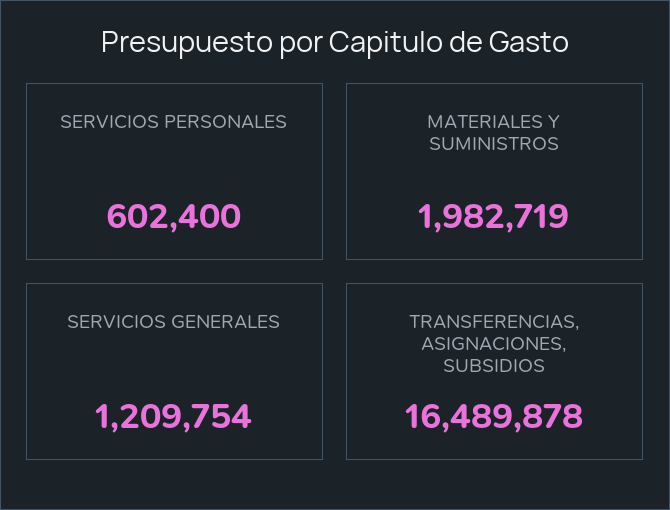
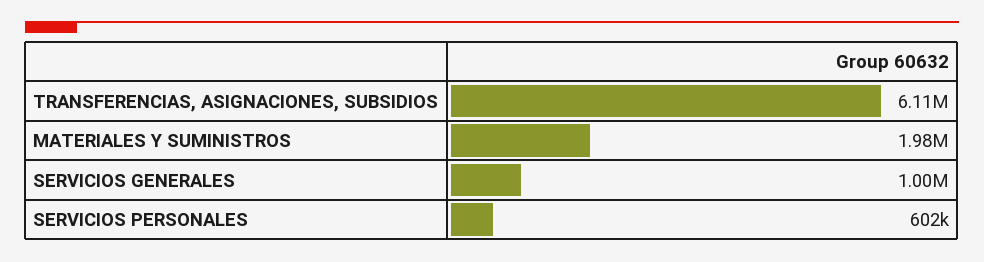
  {
    "SERVICIOS PERSONALES": 602400,
    "MATERIALES Y SUMINISTROS": 1982719,
-   "SERVICIOS GENERALES": 1209754,
+   "SERVICIOS GENERALES": 1000000,
-   "TRANSFERENCIAS, ASIGNACIONES, SUBSIDIOS": 16489878
+   "TRANSFERENCIAS, ASIGNACIONES, SUBSIDIOS": 6110000
  }

